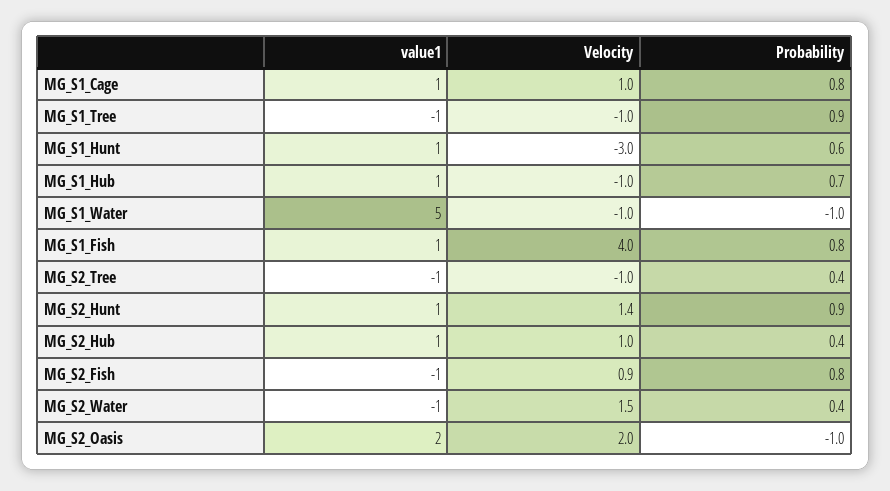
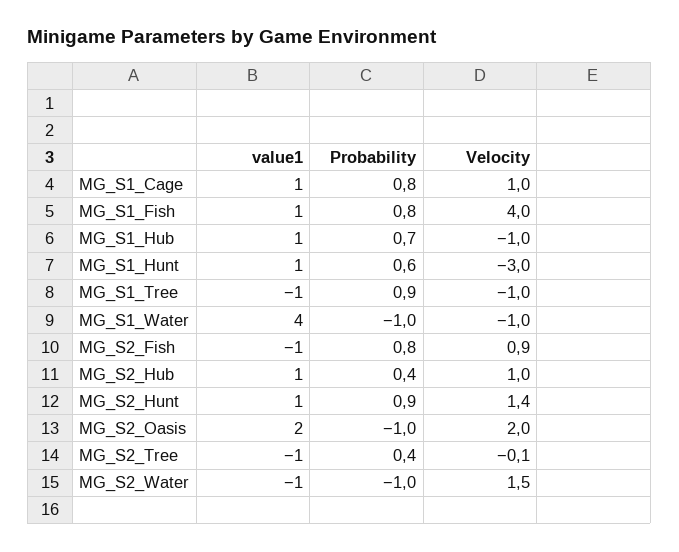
  {
    "value1": {
      "MG_S1_Cage": 1,
      "MG_S1_Tree": -1,
      "MG_S1_Hunt": 1,
      "MG_S1_Hub": 1,
-     "MG_S1_Water": 5,
+     "MG_S1_Water": 4,
      "MG_S1_Fish": 1,
      "MG_S2_Tree": -1,
      "MG_S2_Hunt": 1,
      "MG_S2_Hub": 1,
      "MG_S2_Fish": -1,
      "MG_S2_Water": -1,
      "MG_S2_Oasis": 2
    },
    "Velocity": {
      "MG_S1_Cage": 1,
      "MG_S1_Tree": -1,
      "MG_S1_Hunt": -3,
      "MG_S1_Hub": -1,
      "MG_S1_Water": -1,
      "MG_S1_Fish": 4,
-     "MG_S2_Tree": -1,
+     "MG_S2_Tree": -0.1,
      "MG_S2_Hunt": 1.4,
      "MG_S2_Hub": 1,
      "MG_S2_Fish": 0.9,
      "MG_S2_Water": 1.5,
      "MG_S2_Oasis": 2
    },
    "Probability": {
      "MG_S1_Cage": 0.8,
      "MG_S1_Tree": 0.9,
      "MG_S1_Hunt": 0.6,
      "MG_S1_Hub": 0.7,
      "MG_S1_Water": -1,
      "MG_S1_Fish": 0.8,
      "MG_S2_Tree": 0.4,
      "MG_S2_Hunt": 0.9,
      "MG_S2_Hub": 0.4,
      "MG_S2_Fish": 0.8,
-     "MG_S2_Water": 0.4,
+     "MG_S2_Water": -1,
      "MG_S2_Oasis": -1
    }
  }

